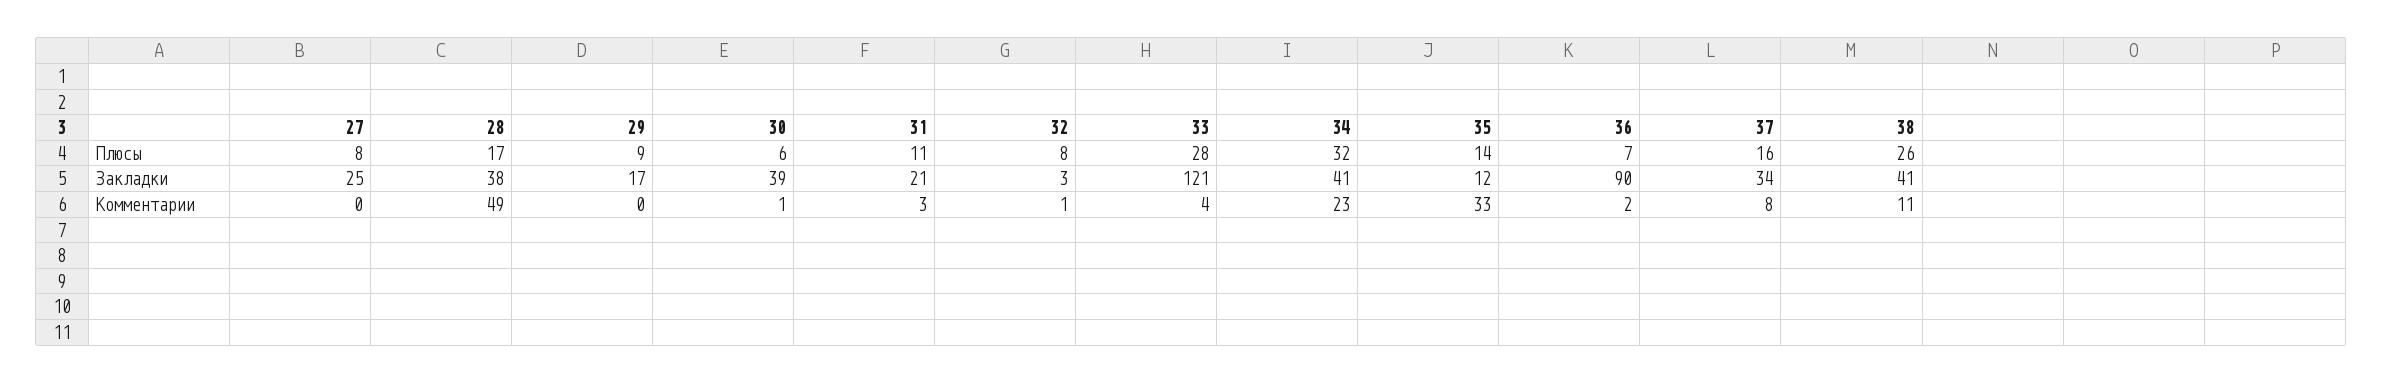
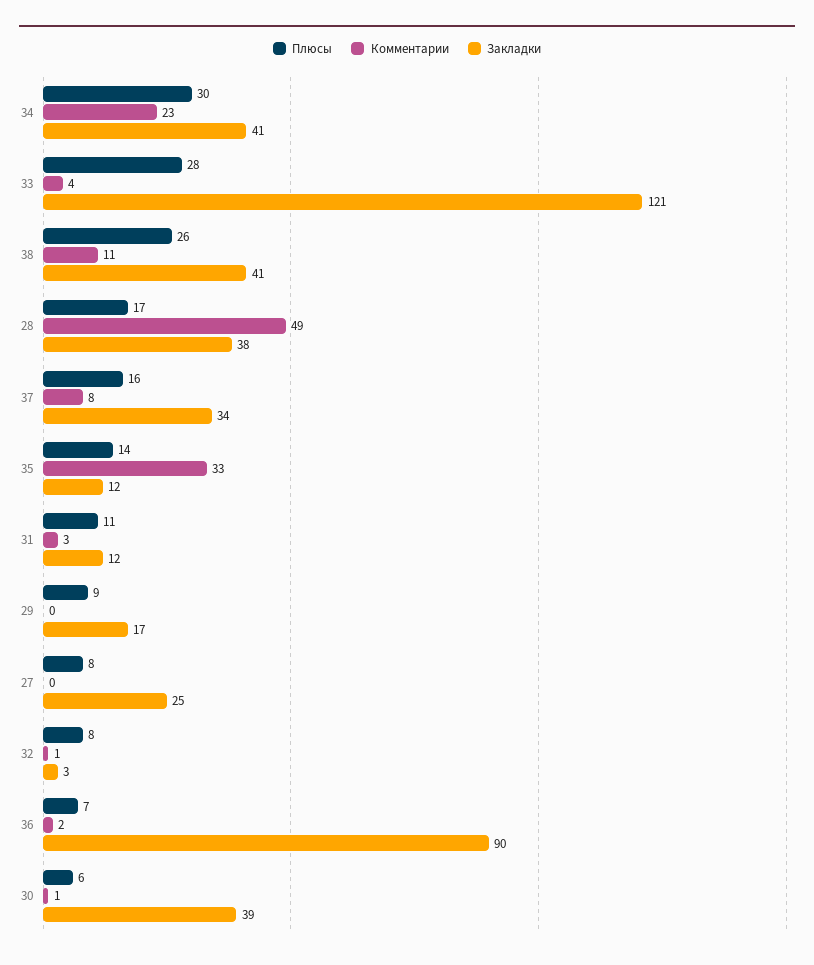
  {
    "Плюсы": {
      "27": 8,
      "28": 17,
      "29": 9,
      "30": 6,
      "31": 11,
      "32": 8,
      "33": 28,
-     "34": 32,
+     "34": 30,
      "35": 14,
      "36": 7,
      "37": 16,
      "38": 26
    },
    "Закладки": {
      "27": 25,
      "28": 38,
      "29": 17,
      "30": 39,
-     "31": 21,
+     "31": 12,
      "32": 3,
      "33": 121,
      "34": 41,
      "35": 12,
      "36": 90,
      "37": 34,
      "38": 41
    },
    "Комментарии": {
      "27": 0,
      "28": 49,
      "29": 0,
      "30": 1,
      "31": 3,
      "32": 1,
      "33": 4,
      "34": 23,
      "35": 33,
      "36": 2,
      "37": 8,
      "38": 11
    }
  }

